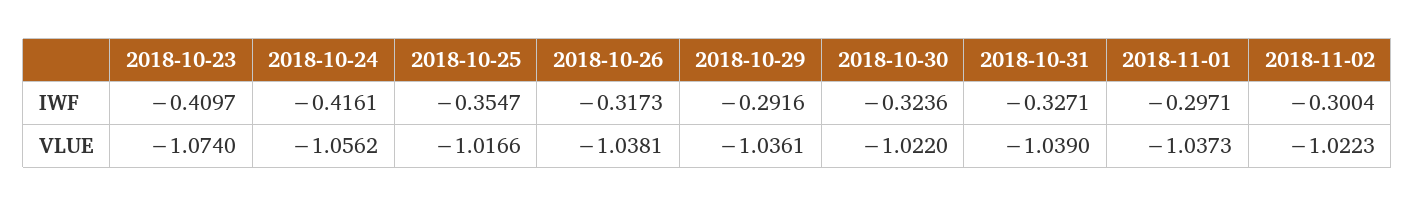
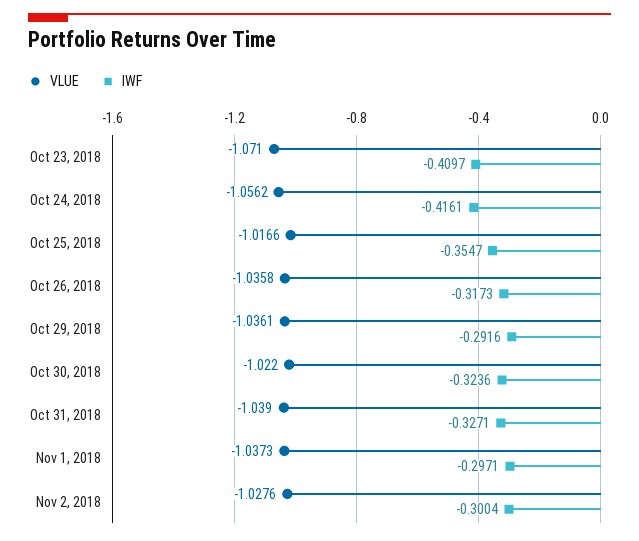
  {
    "IWF": {
      "2018-10-23": -0.4097,
      "2018-10-24": -0.4161,
      "2018-10-25": -0.3547,
      "2018-10-26": -0.3173,
      "2018-10-29": -0.2916,
      "2018-10-30": -0.3236,
      "2018-10-31": -0.3271,
      "2018-11-01": -0.2971,
      "2018-11-02": -0.3004
    },
    "VLUE": {
-     "2018-10-23": -1.074,
+     "2018-10-23": -1.071,
      "2018-10-24": -1.0562,
      "2018-10-25": -1.0166,
-     "2018-10-26": -1.0381,
+     "2018-10-26": -1.0358,
      "2018-10-29": -1.0361,
      "2018-10-30": -1.022,
      "2018-10-31": -1.039,
      "2018-11-01": -1.0373,
-     "2018-11-02": -1.0223
+     "2018-11-02": -1.0276
    }
  }

